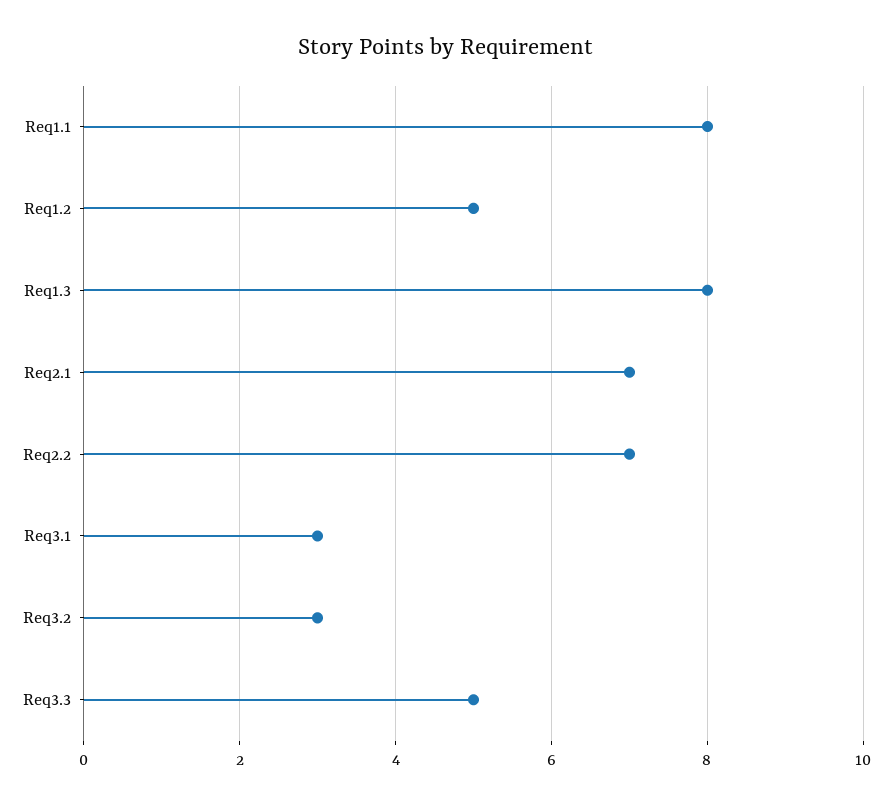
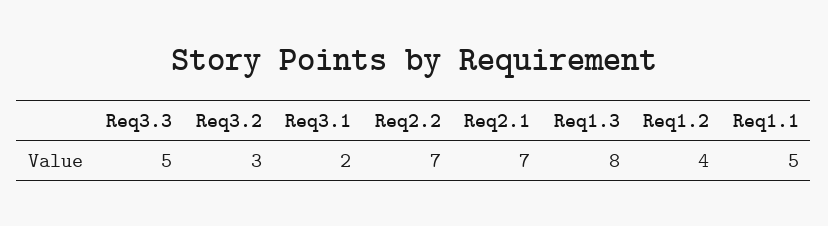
  {
-   "Req1.1": 8,
+   "Req1.1": 5,
-   "Req1.2": 5,
+   "Req1.2": 4,
    "Req1.3": 8,
    "Req2.1": 7,
    "Req2.2": 7,
-   "Req3.1": 3,
+   "Req3.1": 2,
    "Req3.2": 3,
    "Req3.3": 5
  }

